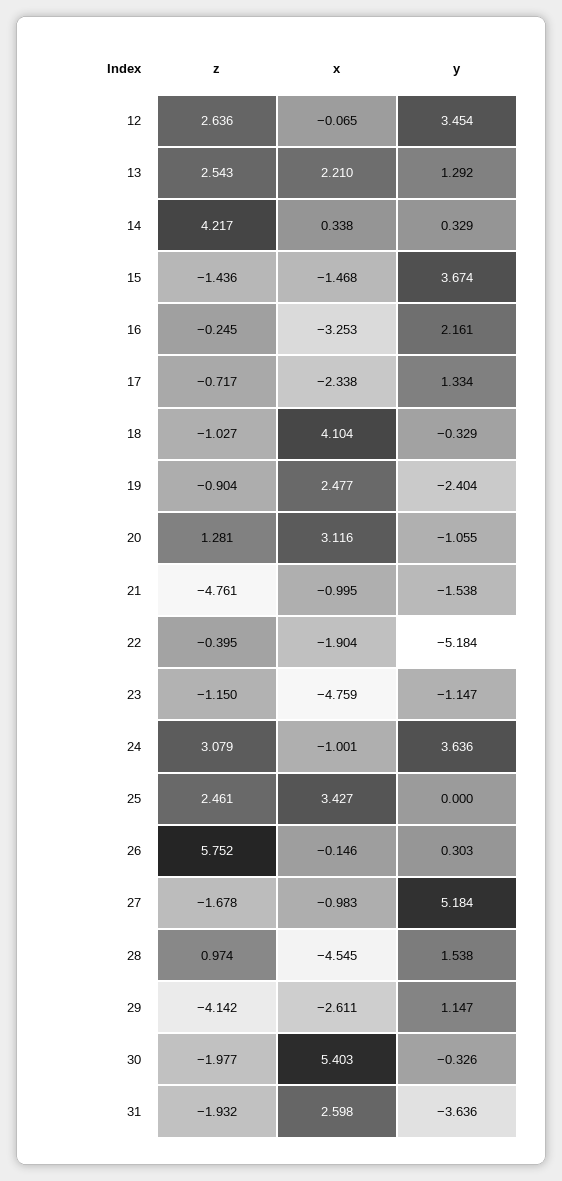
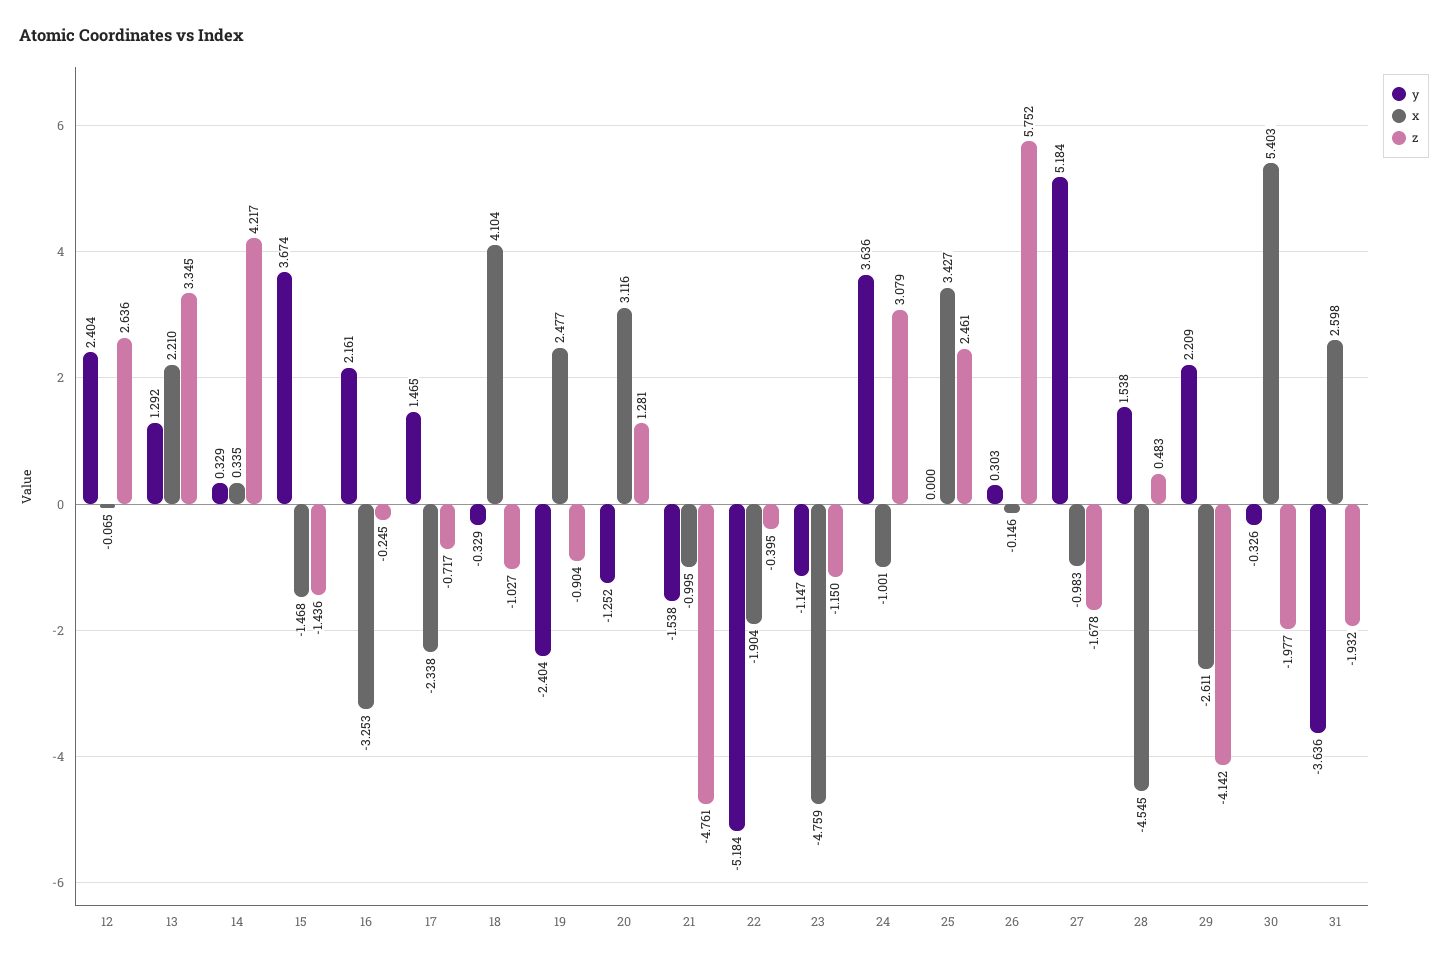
  {
    "z": {
      "12": 2.636,
-     "13": 2.543,
+     "13": 3.345,
      "14": 4.217,
      "15": -1.436,
      "16": -0.245,
      "17": -0.717,
      "18": -1.027,
      "19": -0.904,
      "20": 1.281,
      "21": -4.761,
      "22": -0.395,
      "23": -1.15,
      "24": 3.079,
      "25": 2.461,
      "26": 5.752,
      "27": -1.678,
-     "28": 0.974,
+     "28": 0.483,
      "29": -4.142,
      "30": -1.977,
      "31": -1.932
    },
    "x": {
      "12": -0.065,
      "13": 2.21,
-     "14": 0.338,
+     "14": 0.335,
      "15": -1.468,
      "16": -3.253,
      "17": -2.338,
      "18": 4.104,
      "19": 2.477,
      "20": 3.116,
      "21": -0.995,
      "22": -1.904,
      "23": -4.759,
      "24": -1.001,
      "25": 3.427,
      "26": -0.146,
      "27": -0.983,
      "28": -4.545,
      "29": -2.611,
      "30": 5.403,
      "31": 2.598
    },
    "y": {
-     "12": 3.454,
+     "12": 2.404,
      "13": 1.292,
      "14": 0.329,
      "15": 3.674,
      "16": 2.161,
-     "17": 1.334,
+     "17": 1.465,
      "18": -0.329,
      "19": -2.404,
-     "20": -1.055,
+     "20": -1.252,
      "21": -1.538,
      "22": -5.184,
      "23": -1.147,
      "24": 3.636,
      "25": 0,
      "26": 0.303,
      "27": 5.184,
      "28": 1.538,
-     "29": 1.147,
+     "29": 2.209,
      "30": -0.326,
      "31": -3.636
    }
  }

